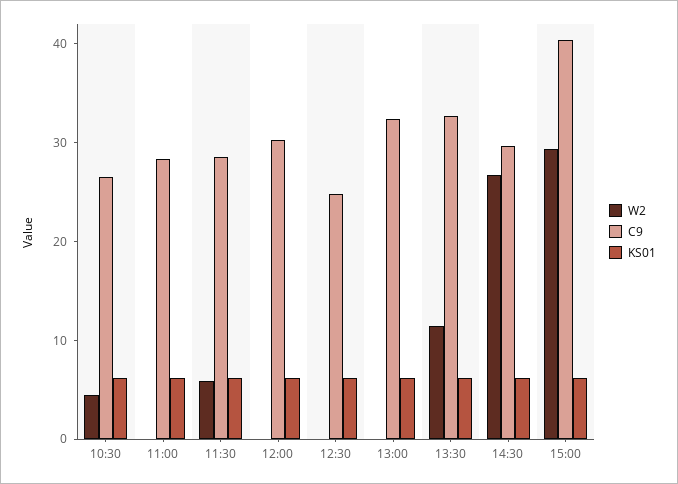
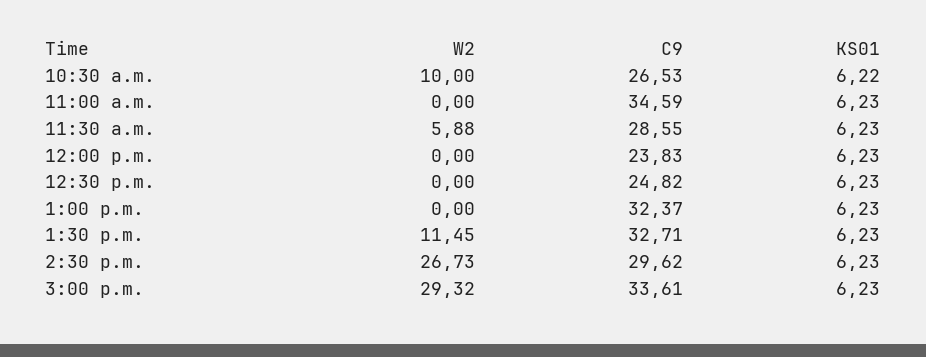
  {
    "W2": {
-     "10:30": 4,
+     "10:30": 10,
      "11:00": 0,
      "11:30": 5.88,
      "12:00": 0,
      "12:30": 0,
      "13:00": 0,
      "13:30": 11.45,
      "14:30": 26.73,
      "15:00": 29.32
    },
    "C9": {
      "10:30": 26.53,
-     "11:00": 28,
+     "11:00": 34.59,
      "11:30": 28.55,
-     "12:00": 30,
+     "12:00": 23.83,
      "12:30": 24.82,
      "13:00": 32.37,
      "13:30": 32.71,
      "14:30": 29.62,
-     "15:00": 40
+     "15:00": 33.61
    },
    "KS01": {
      "10:30": 6.22,
      "11:00": 6.23,
      "11:30": 6.23,
      "12:00": 6.23,
      "12:30": 6.23,
      "13:00": 6.23,
      "13:30": 6.23,
      "14:30": 6.23,
      "15:00": 6.23
    }
  }

